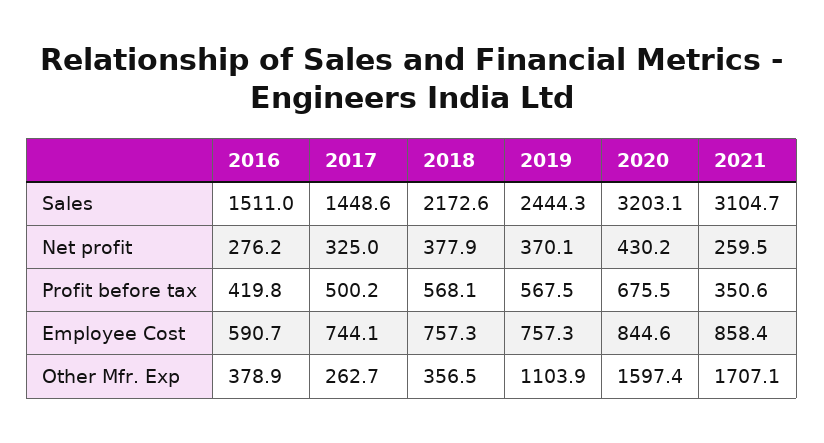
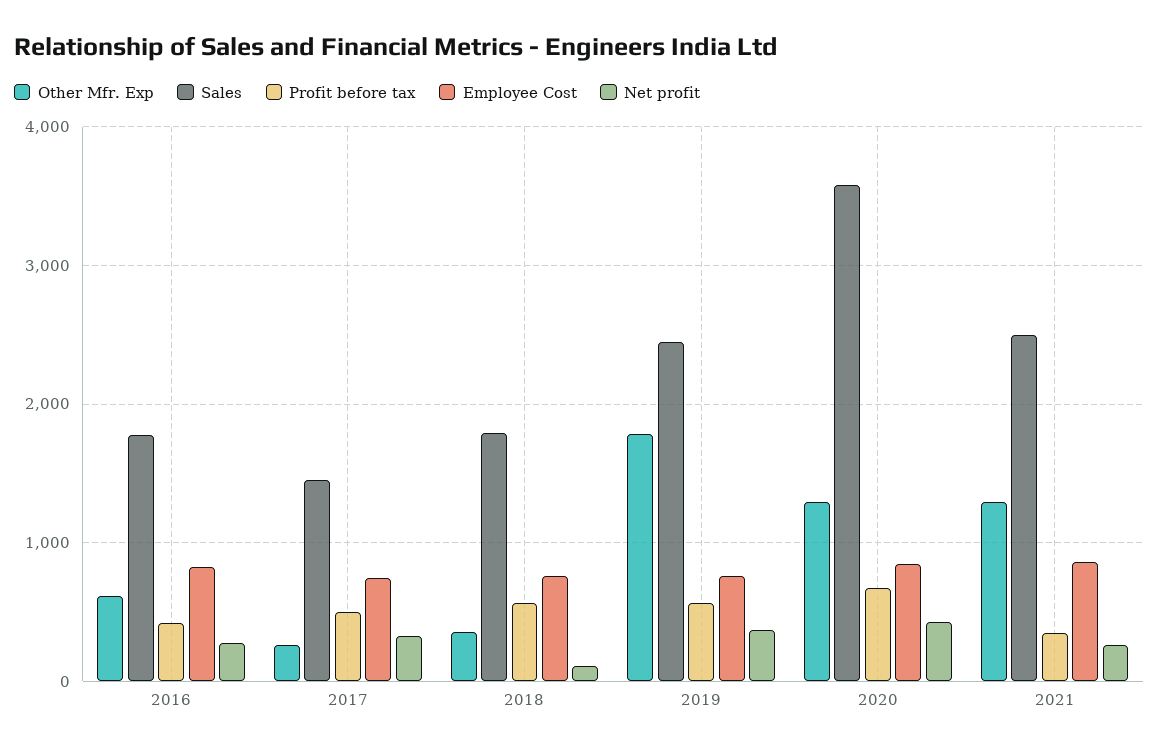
  {
    "Sales": {
-     "2016": 1511,
+     "2016": 1800,
      "2017": 1448.6,
-     "2018": 2172.6,
+     "2018": 1800,
      "2019": 2444.3,
-     "2020": 3203.1,
+     "2020": 3600,
-     "2021": 3104.7
+     "2021": 2500
    },
    "Net profit": {
      "2016": 276.2,
      "2017": 325,
-     "2018": 377.9,
+     "2018": 100,
      "2019": 370.1,
      "2020": 430.2,
      "2021": 259.5
    },
    "Profit before tax": {
      "2016": 419.8,
      "2017": 500.2,
      "2018": 568.1,
      "2019": 567.5,
      "2020": 675.5,
      "2021": 350.6
    },
    "Employee Cost": {
-     "2016": 590.7,
+     "2016": 800,
      "2017": 744.1,
      "2018": 757.3,
      "2019": 757.3,
      "2020": 844.6,
      "2021": 858.4
    },
    "Other Mfr. Exp": {
-     "2016": 378.9,
+     "2016": 600,
      "2017": 262.7,
      "2018": 356.5,
-     "2019": 1103.9,
+     "2019": 1800,
-     "2020": 1597.4,
+     "2020": 1300,
-     "2021": 1707.1
+     "2021": 1300
    }
  }

